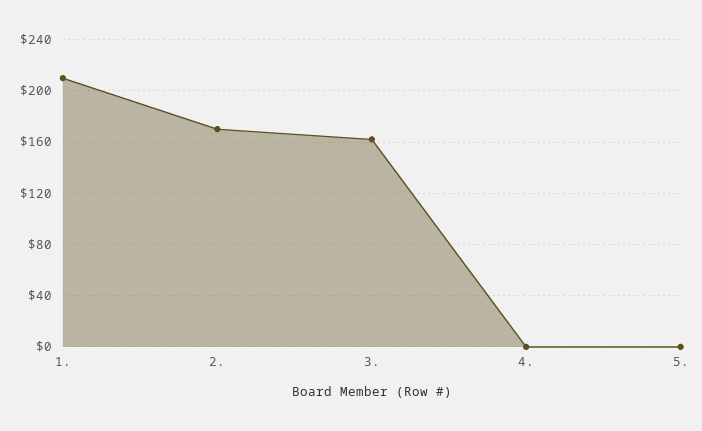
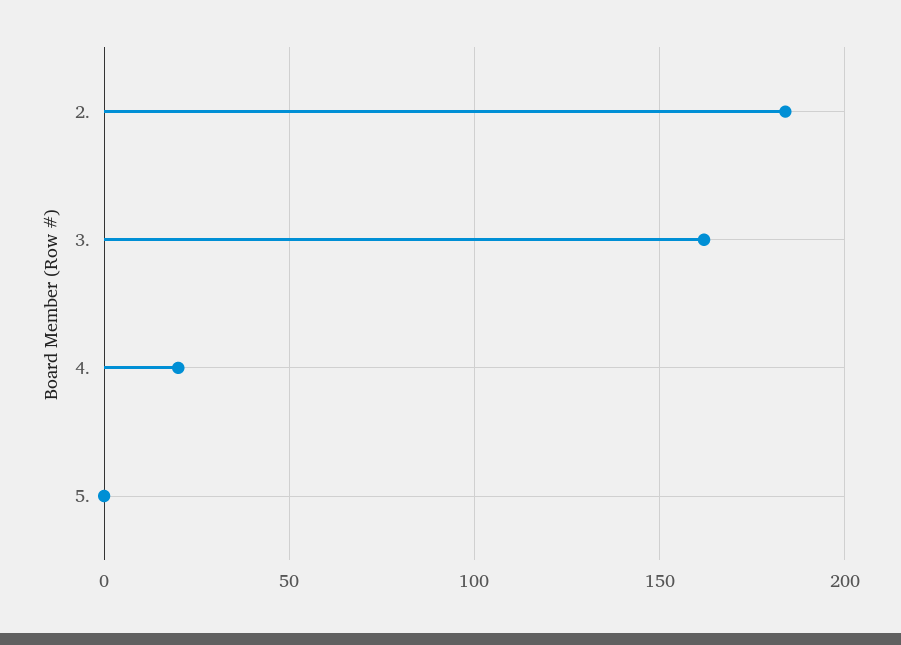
  {
-   "1.": 210,
-   "2.": 170,
+   "2.": 185,
    "3.": 160,
-   "4.": 0,
+   "4.": 20,
    "5.": 0
  }

